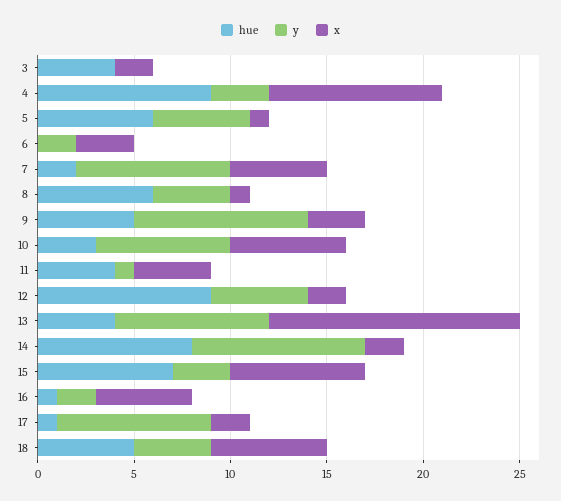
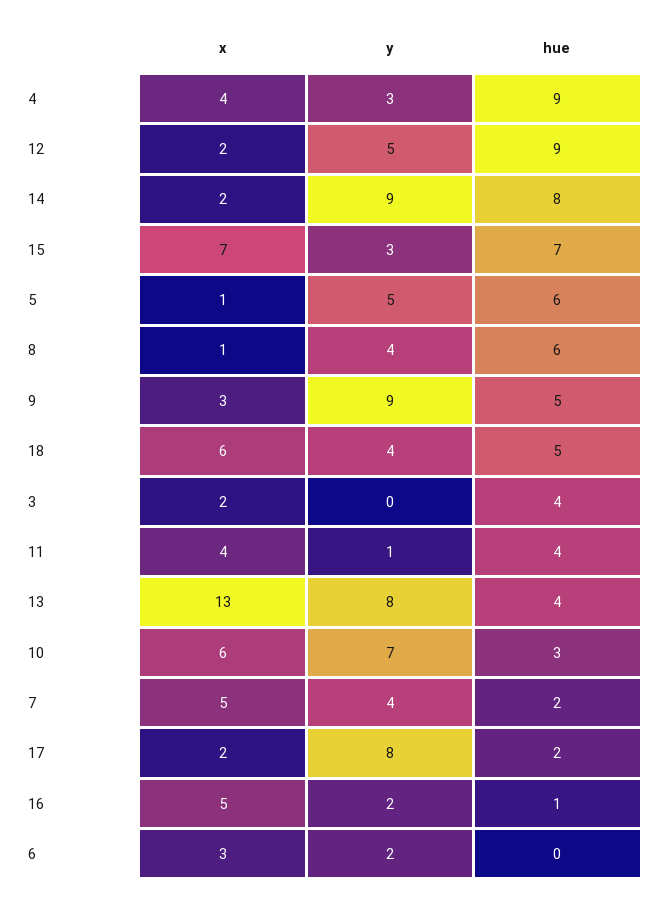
  {
    "hue": {
      "3": 4,
      "4": 9,
      "5": 6,
      "6": 0,
      "7": 2,
      "8": 6,
      "9": 5,
      "10": 3,
      "11": 4,
      "12": 9,
      "13": 4,
      "14": 8,
      "15": 7,
      "16": 1,
-     "17": 1,
+     "17": 2,
      "18": 5
    },
    "y": {
      "3": 0,
      "4": 3,
      "5": 5,
      "6": 2,
-     "7": 8,
+     "7": 4,
      "8": 4,
      "9": 9,
      "10": 7,
      "11": 1,
      "12": 5,
      "13": 8,
      "14": 9,
      "15": 3,
      "16": 2,
      "17": 8,
      "18": 4
    },
    "x": {
      "3": 2,
-     "4": 9,
+     "4": 4,
      "5": 1,
      "6": 3,
      "7": 5,
      "8": 1,
      "9": 3,
      "10": 6,
      "11": 4,
      "12": 2,
      "13": 13,
      "14": 2,
      "15": 7,
      "16": 5,
      "17": 2,
      "18": 6
    }
  }

